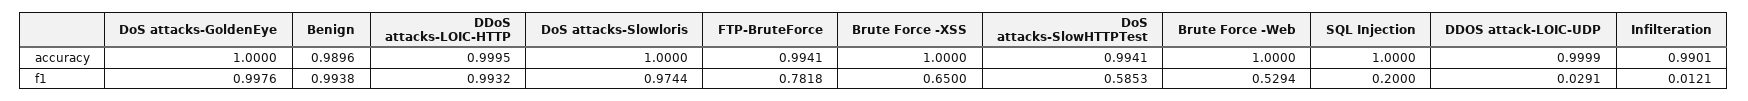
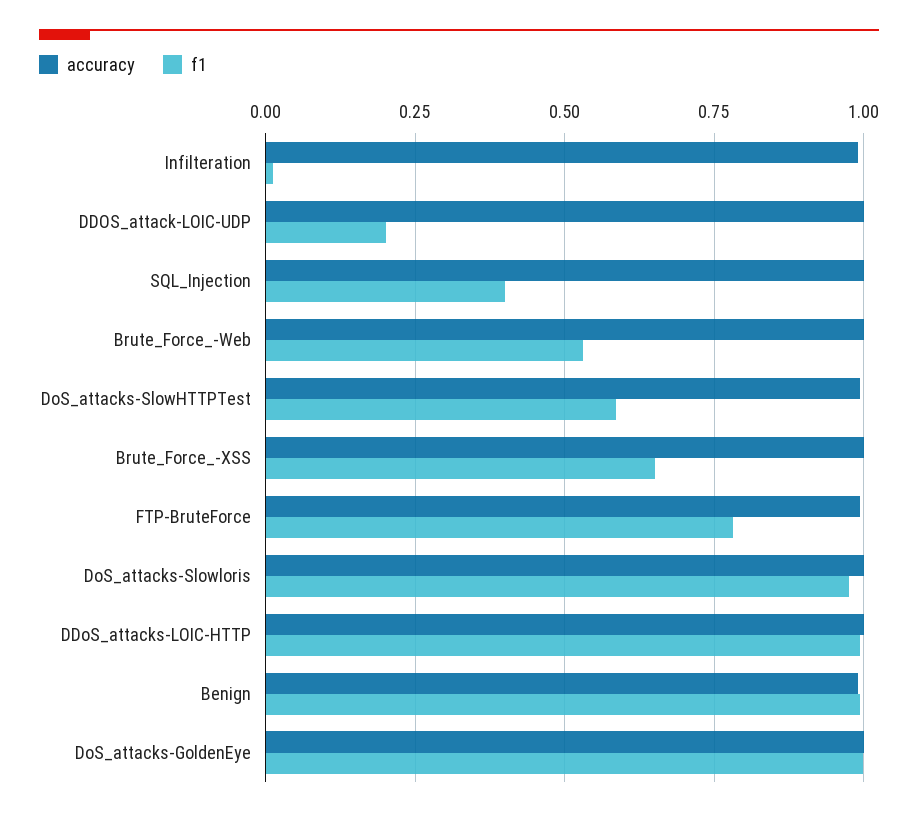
  {
    "accuracy": {
      "DoS attacks-GoldenEye": 1,
      "Benign": 0.9896,
      "DDoS attacks-LOIC-HTTP": 0.9995,
      "DoS attacks-Slowloris": 1,
      "FTP-BruteForce": 0.9941,
      "Brute Force -XSS": 1,
      "DoS attacks-SlowHTTPTest": 0.9941,
      "Brute Force -Web": 1,
      "SQL Injection": 1,
      "DDOS attack-LOIC-UDP": 0.9999,
      "Infilteration": 0.9901
    },
    "f1": {
      "DoS attacks-GoldenEye": 0.9976,
      "Benign": 0.9938,
      "DDoS attacks-LOIC-HTTP": 0.9932,
      "DoS attacks-Slowloris": 0.9744,
      "FTP-BruteForce": 0.7818,
      "Brute Force -XSS": 0.65,
      "DoS attacks-SlowHTTPTest": 0.5853,
      "Brute Force -Web": 0.5294,
-     "SQL Injection": 0.2,
+     "SQL Injection": 0.4,
-     "DDOS attack-LOIC-UDP": 0.0291,
+     "DDOS attack-LOIC-UDP": 0.2,
      "Infilteration": 0.0121
    }
  }

